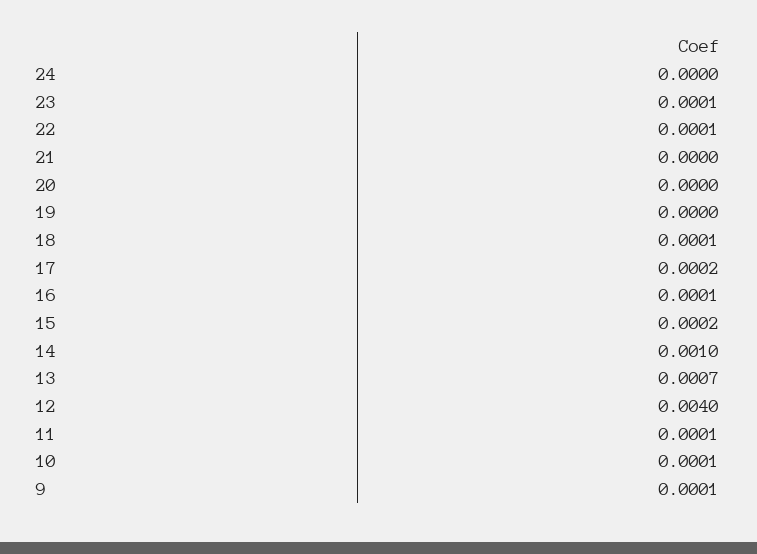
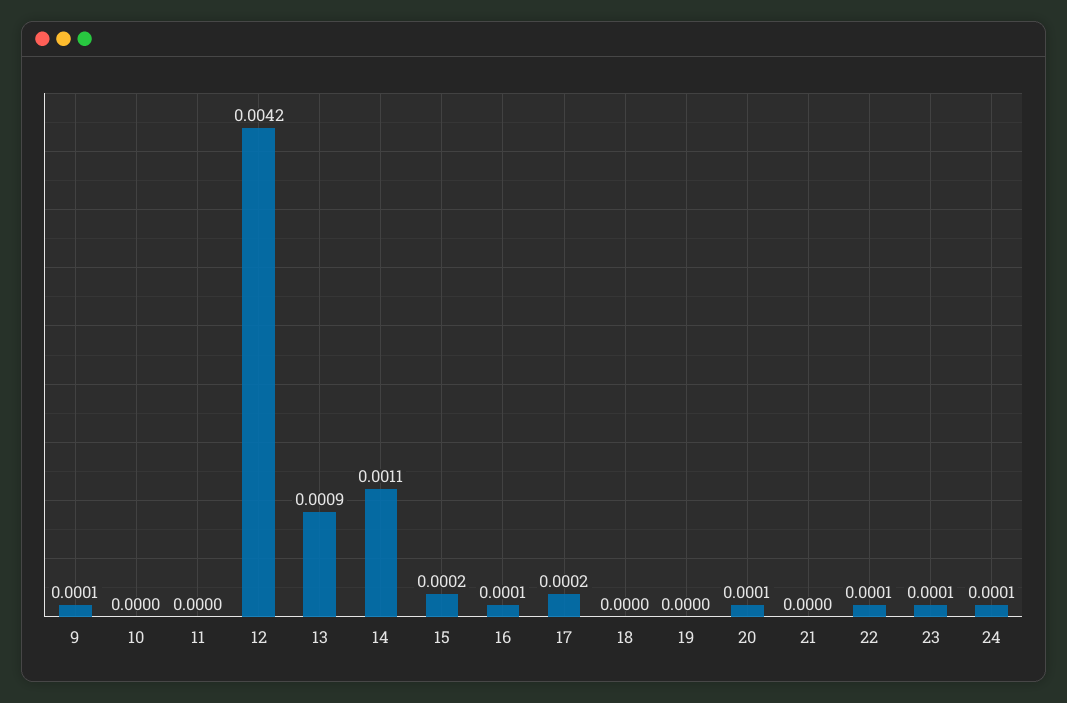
  {
-   "24": 0,
+   "24": 0.0001,
    "23": 0.0001,
    "22": 0.0001,
    "21": 0,
-   "20": 0,
+   "20": 0.0001,
    "19": 0,
-   "18": 0.0001,
+   "18": 0,
    "17": 0.0002,
    "16": 0.0001,
    "15": 0.0002,
-   "14": 0.001,
+   "14": 0.0011,
-   "13": 0.0007,
+   "13": 0.0009,
-   "12": 0.004,
+   "12": 0.0042,
-   "11": 0.0001,
+   "11": 0,
-   "10": 0.0001,
+   "10": 0,
    "9": 0.0001
  }

